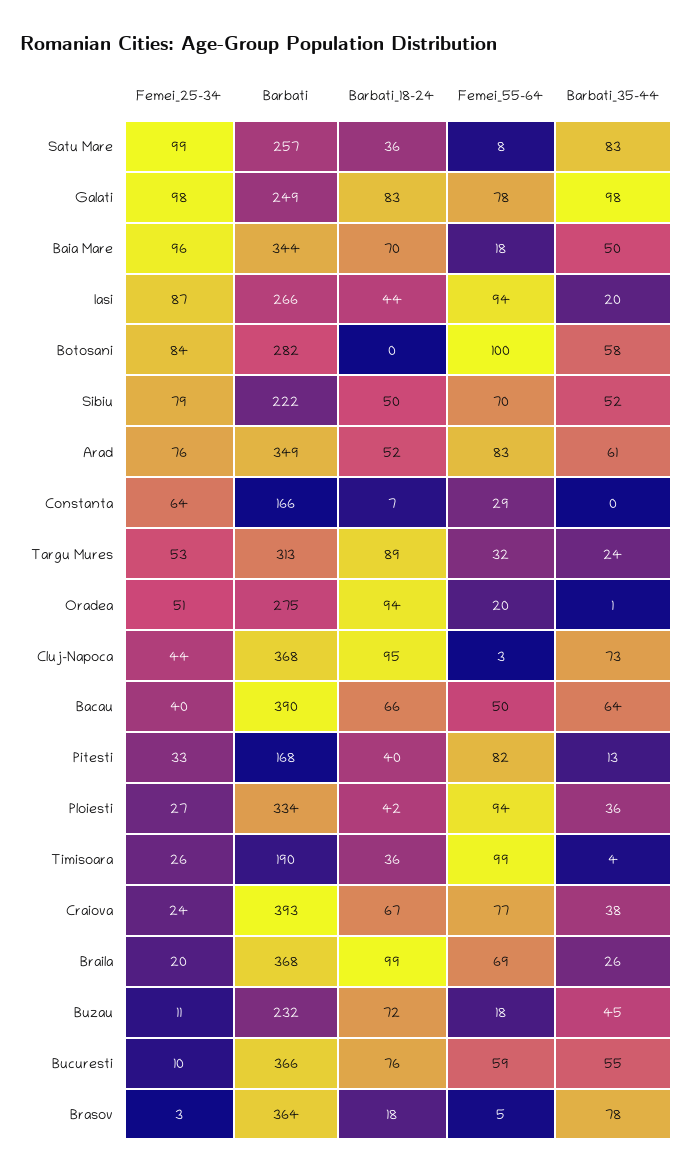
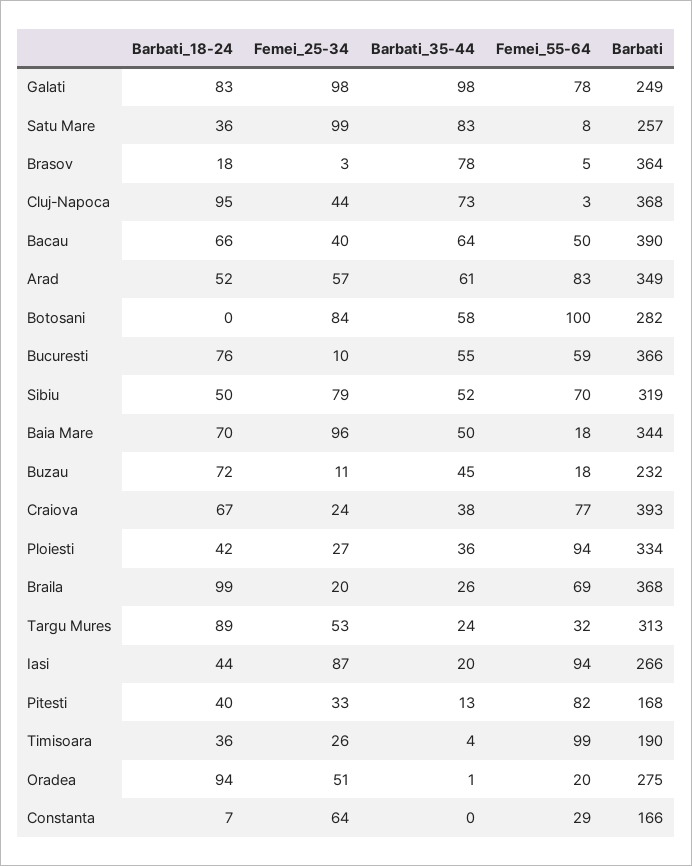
  {
    "Femei_25-34": {
      "Satu Mare": 99,
      "Galati": 98,
      "Baia Mare": 96,
      "Iasi": 87,
      "Botosani": 84,
      "Sibiu": 79,
-     "Arad": 76,
+     "Arad": 57,
      "Constanta": 64,
      "Targu Mures": 53,
      "Oradea": 51,
      "Cluj-Napoca": 44,
      "Bacau": 40,
      "Pitesti": 33,
      "Ploiesti": 27,
      "Timisoara": 26,
      "Craiova": 24,
      "Braila": 20,
      "Buzau": 11,
      "Bucuresti": 10,
      "Brasov": 3
    },
    "Barbati": {
      "Satu Mare": 257,
      "Galati": 249,
      "Baia Mare": 344,
      "Iasi": 266,
      "Botosani": 282,
-     "Sibiu": 222,
+     "Sibiu": 319,
      "Arad": 349,
      "Constanta": 166,
      "Targu Mures": 313,
      "Oradea": 275,
      "Cluj-Napoca": 368,
      "Bacau": 390,
      "Pitesti": 168,
      "Ploiesti": 334,
      "Timisoara": 190,
      "Craiova": 393,
      "Braila": 368,
      "Buzau": 232,
      "Bucuresti": 366,
      "Brasov": 364
    },
    "Barbati_18-24": {
      "Satu Mare": 36,
      "Galati": 83,
      "Baia Mare": 70,
      "Iasi": 44,
      "Botosani": 0,
      "Sibiu": 50,
      "Arad": 52,
      "Constanta": 7,
      "Targu Mures": 89,
      "Oradea": 94,
      "Cluj-Napoca": 95,
      "Bacau": 66,
      "Pitesti": 40,
      "Ploiesti": 42,
      "Timisoara": 36,
      "Craiova": 67,
      "Braila": 99,
      "Buzau": 72,
      "Bucuresti": 76,
      "Brasov": 18
    },
    "Femei_55-64": {
      "Satu Mare": 8,
      "Galati": 78,
      "Baia Mare": 18,
      "Iasi": 94,
      "Botosani": 100,
      "Sibiu": 70,
      "Arad": 83,
      "Constanta": 29,
      "Targu Mures": 32,
      "Oradea": 20,
      "Cluj-Napoca": 3,
      "Bacau": 50,
      "Pitesti": 82,
      "Ploiesti": 94,
      "Timisoara": 99,
      "Craiova": 77,
      "Braila": 69,
      "Buzau": 18,
      "Bucuresti": 59,
      "Brasov": 5
    },
    "Barbati_35-44": {
      "Satu Mare": 83,
      "Galati": 98,
      "Baia Mare": 50,
      "Iasi": 20,
      "Botosani": 58,
      "Sibiu": 52,
      "Arad": 61,
      "Constanta": 0,
      "Targu Mures": 24,
      "Oradea": 1,
      "Cluj-Napoca": 73,
      "Bacau": 64,
      "Pitesti": 13,
      "Ploiesti": 36,
      "Timisoara": 4,
      "Craiova": 38,
      "Braila": 26,
      "Buzau": 45,
      "Bucuresti": 55,
      "Brasov": 78
    }
  }

